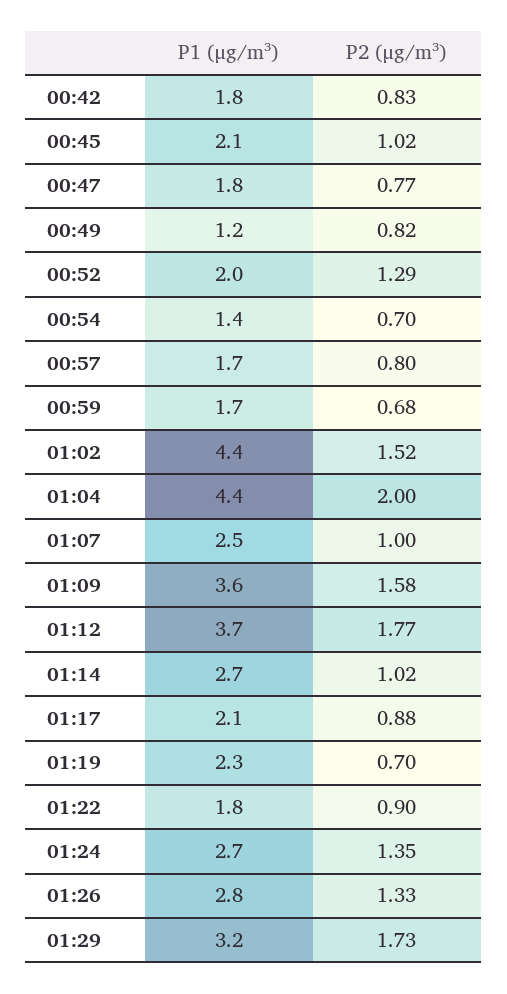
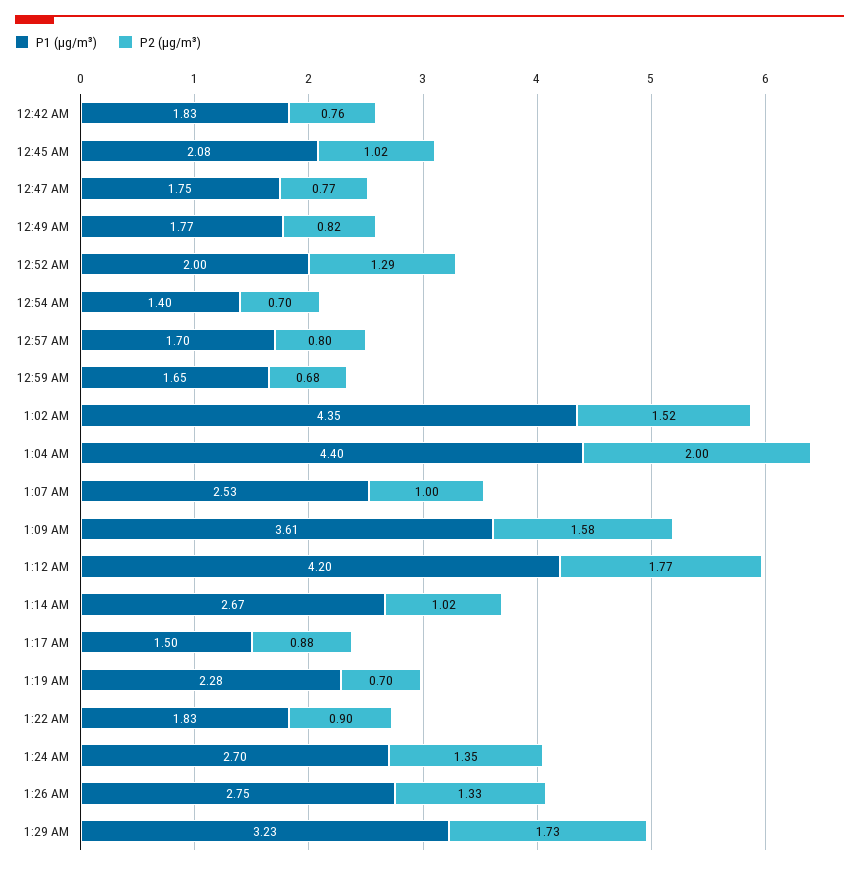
  {
    "P1 (μg/m³)": {
      "00:42": 1.83,
      "00:45": 2.08,
      "00:47": 1.75,
-     "00:49": 1.2,
+     "00:49": 1.77,
      "00:52": 2,
      "00:54": 1.4,
      "00:57": 1.7,
      "00:59": 1.65,
      "01:02": 4.35,
      "01:04": 4.4,
      "01:07": 2.53,
      "01:09": 3.61,
-     "01:12": 3.7,
+     "01:12": 4.2,
      "01:14": 2.67,
-     "01:17": 2.1,
+     "01:17": 1.5,
      "01:19": 2.28,
      "01:22": 1.83,
      "01:24": 2.7,
      "01:26": 2.75,
      "01:29": 3.23
    },
    "P2 (μg/m³)": {
-     "00:42": 0.83,
+     "00:42": 0.76,
      "00:45": 1.02,
      "00:47": 0.77,
      "00:49": 0.82,
      "00:52": 1.29,
      "00:54": 0.7,
      "00:57": 0.8,
      "00:59": 0.68,
      "01:02": 1.52,
      "01:04": 2,
      "01:07": 1,
      "01:09": 1.58,
      "01:12": 1.77,
      "01:14": 1.02,
      "01:17": 0.88,
      "01:19": 0.7,
      "01:22": 0.9,
      "01:24": 1.35,
      "01:26": 1.33,
      "01:29": 1.73
    }
  }

